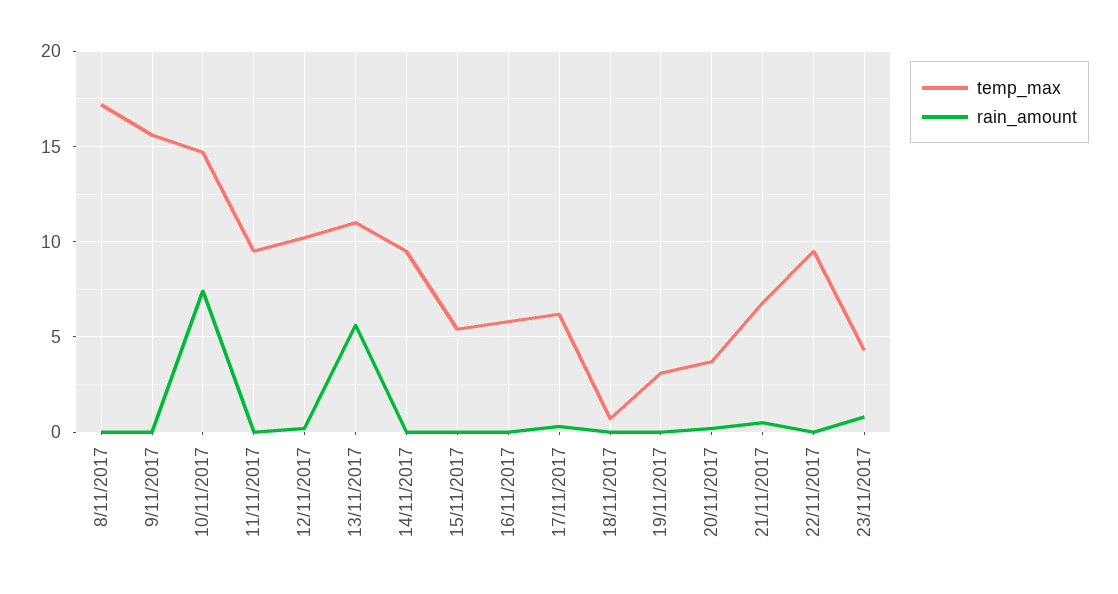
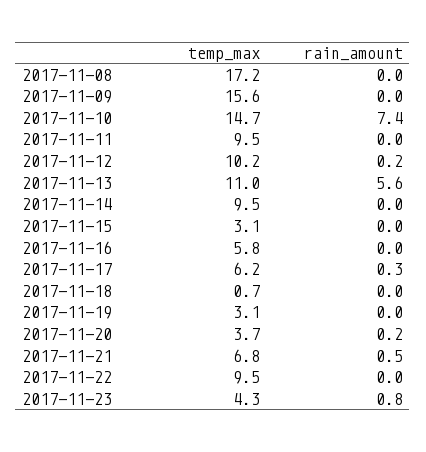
  {
    "temp_max": {
      "8/11/2017": 17.2,
      "9/11/2017": 15.6,
      "10/11/2017": 14.7,
      "11/11/2017": 9.5,
      "12/11/2017": 10.2,
      "13/11/2017": 11,
      "14/11/2017": 9.5,
-     "15/11/2017": 5.5,
+     "15/11/2017": 3.1,
      "16/11/2017": 5.8,
      "17/11/2017": 6.2,
      "18/11/2017": 0.7,
      "19/11/2017": 3.1,
      "20/11/2017": 3.7,
      "21/11/2017": 6.8,
      "22/11/2017": 9.5,
      "23/11/2017": 4.3
    },
    "rain_amount": {
      "8/11/2017": 0,
      "9/11/2017": 0,
      "10/11/2017": 7.4,
      "11/11/2017": 0,
      "12/11/2017": 0.2,
      "13/11/2017": 5.6,
      "14/11/2017": 0,
      "15/11/2017": 0,
      "16/11/2017": 0,
      "17/11/2017": 0.3,
      "18/11/2017": 0,
      "19/11/2017": 0,
      "20/11/2017": 0.2,
      "21/11/2017": 0.5,
      "22/11/2017": 0,
      "23/11/2017": 0.8
    }
  }

